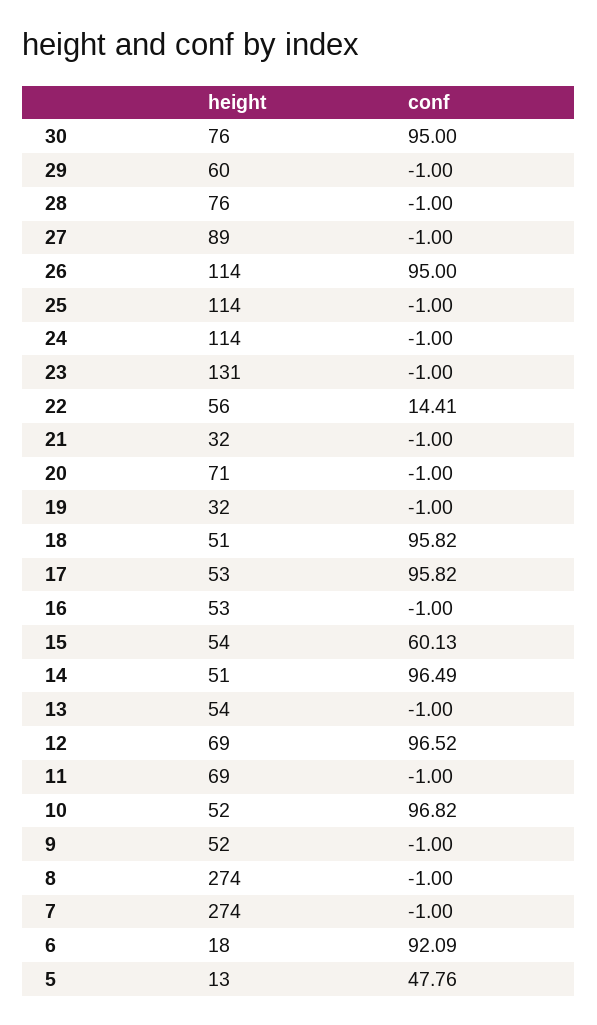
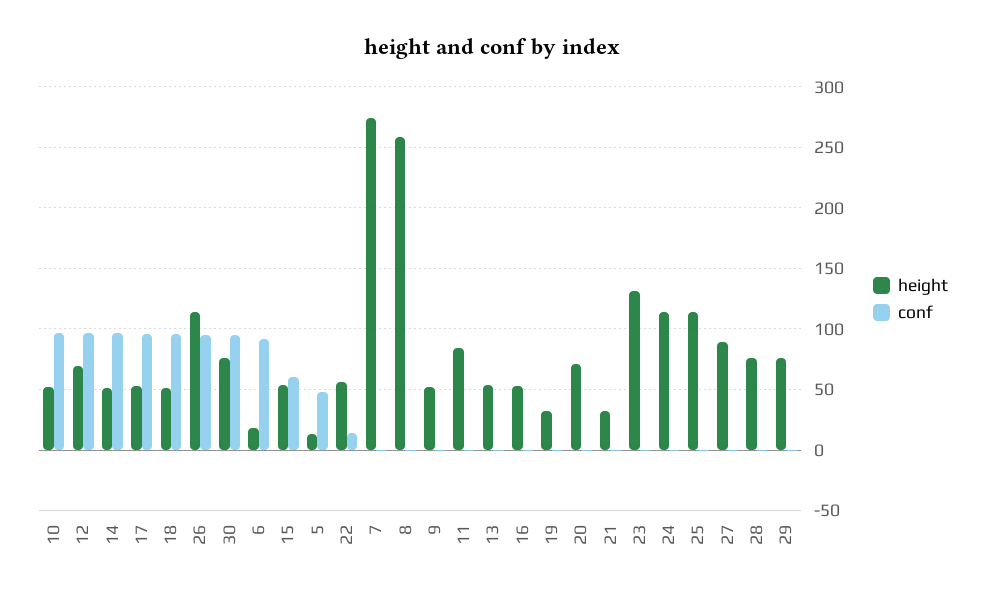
  {
    "height": {
      "30": 76,
-     "29": 60,
+     "29": 75,
      "28": 76,
      "27": 89,
      "26": 114,
      "25": 114,
      "24": 114,
      "23": 131,
      "22": 56,
      "21": 32,
      "20": 71,
      "19": 32,
      "18": 51,
      "17": 53,
      "16": 53,
      "15": 54,
      "14": 51,
      "13": 54,
      "12": 69,
-     "11": 69,
+     "11": 85,
      "10": 52,
      "9": 52,
-     "8": 274,
+     "8": 260,
      "7": 274,
      "6": 18,
      "5": 13
    },
    "conf": {
      "30": 95,
      "29": -1,
      "28": -1,
      "27": -1,
      "26": 95,
      "25": -1,
      "24": -1,
      "23": -1,
      "22": 14.41,
      "21": -1,
      "20": -1,
      "19": -1,
      "18": 95.82,
      "17": 95.82,
      "16": -1,
      "15": 60.13,
      "14": 96.49,
      "13": -1,
      "12": 96.52,
      "11": -1,
      "10": 96.82,
      "9": -1,
      "8": -1,
      "7": -1,
      "6": 92.09,
      "5": 47.76
    }
  }

